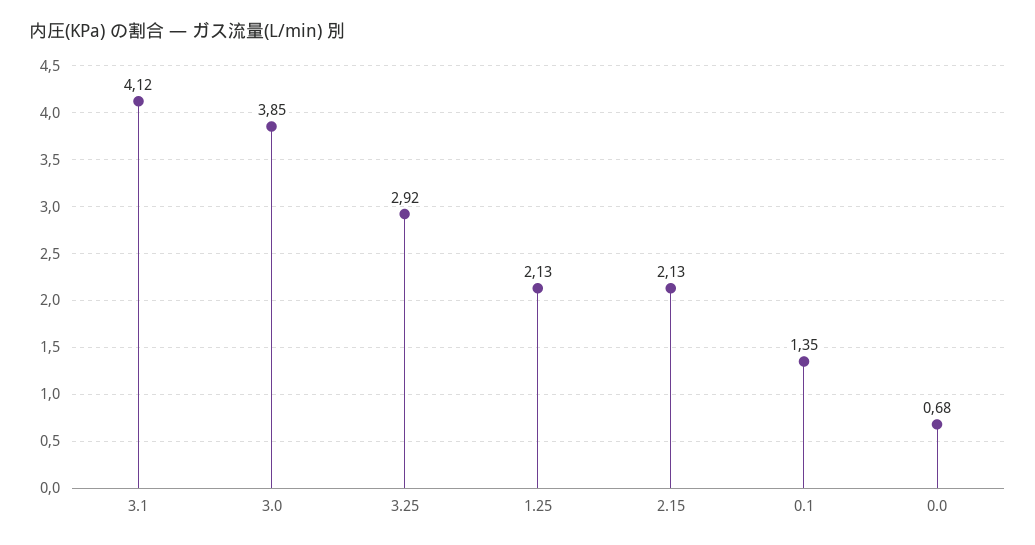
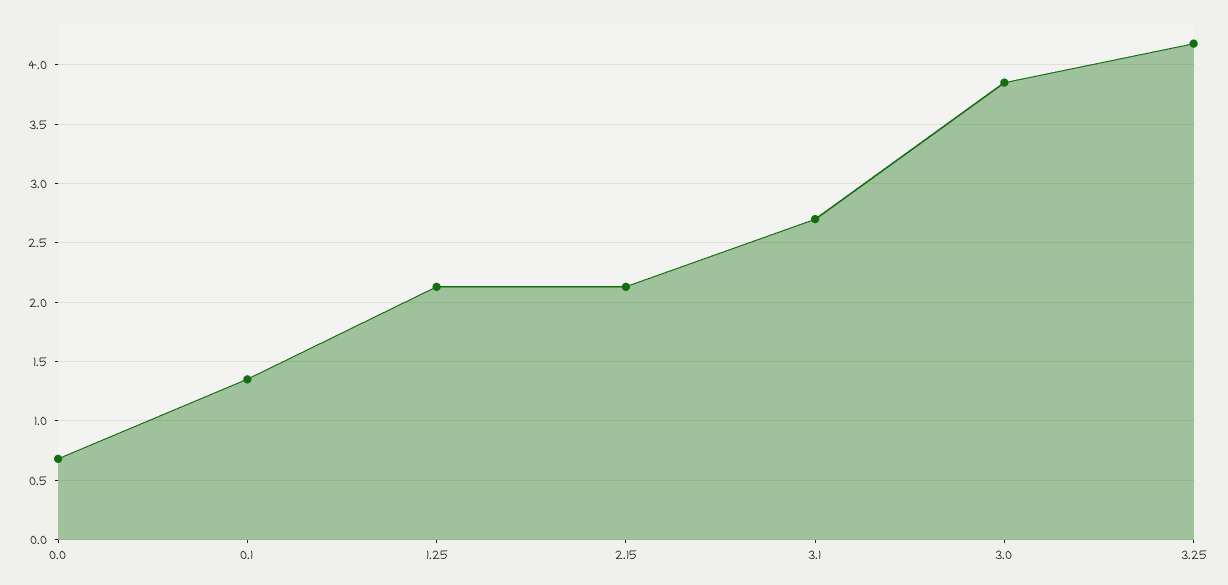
  {
-   "3.1": 4.12,
+   "3.1": 2.7,
    "3.0": 3.85,
-   "3.25": 2.92,
+   "3.25": 4.2,
    "1.25": 2.13,
    "2.15": 2.13,
    "0.1": 1.35,
    "0.0": 0.68
  }

